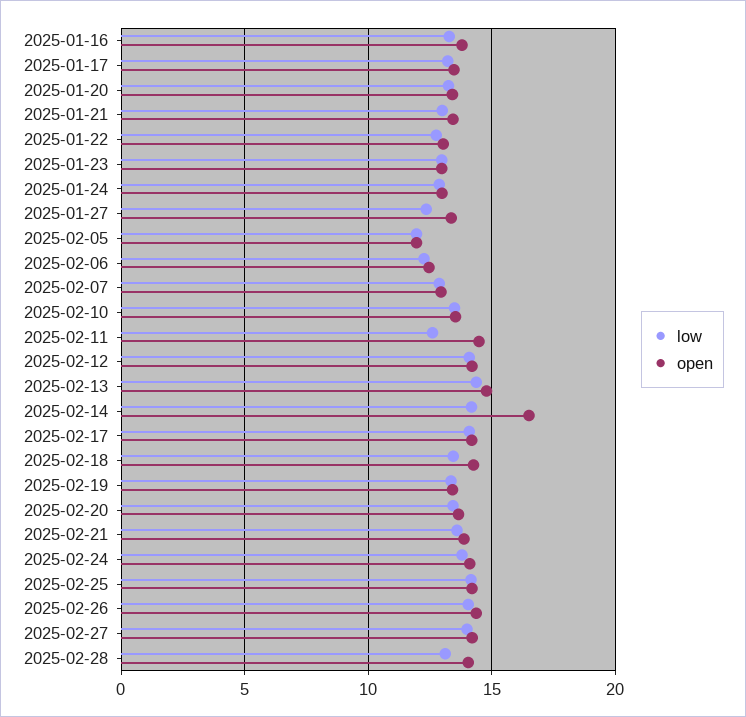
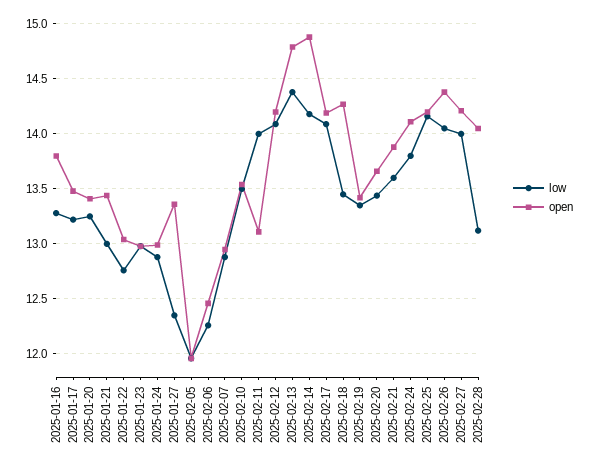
  {
    "low": {
      "2025-01-16": 13.3,
      "2025-01-17": 13.2,
      "2025-01-20": 13.3,
      "2025-01-21": 13,
      "2025-01-22": 12.8,
      "2025-01-23": 13,
      "2025-01-24": 12.9,
      "2025-01-27": 12.4,
      "2025-02-05": 12,
      "2025-02-06": 12.3,
      "2025-02-07": 12.9,
      "2025-02-10": 13.5,
-     "2025-02-11": 12.5,
+     "2025-02-11": 14,
      "2025-02-12": 14.1,
      "2025-02-13": 14.4,
      "2025-02-14": 14.2,
      "2025-02-17": 14.1,
      "2025-02-18": 13.5,
      "2025-02-19": 13.4,
      "2025-02-20": 13.4,
      "2025-02-21": 13.6,
      "2025-02-24": 13.8,
      "2025-02-25": 14.2,
      "2025-02-26": 14.1,
      "2025-02-27": 14,
      "2025-02-28": 13.1
    },
    "open": {
      "2025-01-16": 13.8,
      "2025-01-17": 13.5,
      "2025-01-20": 13.4,
      "2025-01-21": 13.4,
      "2025-01-22": 13,
      "2025-01-23": 13,
      "2025-01-24": 13,
      "2025-01-27": 13.4,
      "2025-02-05": 12,
      "2025-02-06": 12.5,
      "2025-02-07": 13,
      "2025-02-10": 13.5,
-     "2025-02-11": 14.5,
+     "2025-02-11": 13.1,
      "2025-02-12": 14.2,
      "2025-02-13": 14.8,
-     "2025-02-14": 16.5,
+     "2025-02-14": 14.9,
      "2025-02-17": 14.2,
      "2025-02-18": 14.3,
      "2025-02-19": 13.4,
      "2025-02-20": 13.7,
      "2025-02-21": 13.9,
      "2025-02-24": 14.1,
      "2025-02-25": 14.2,
      "2025-02-26": 14.4,
      "2025-02-27": 14.2,
      "2025-02-28": 14.1
    }
  }

